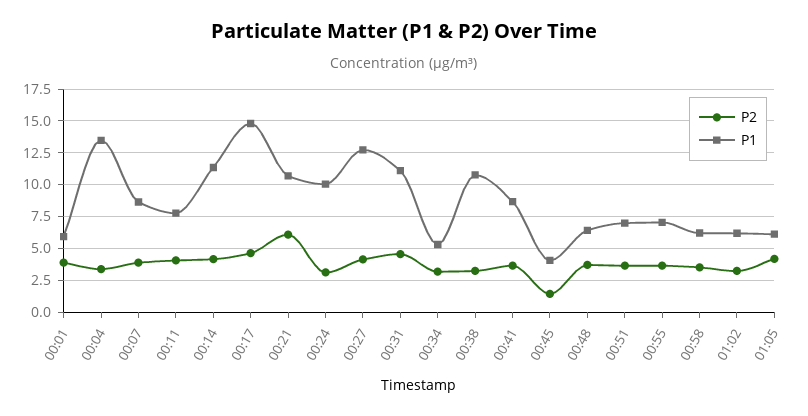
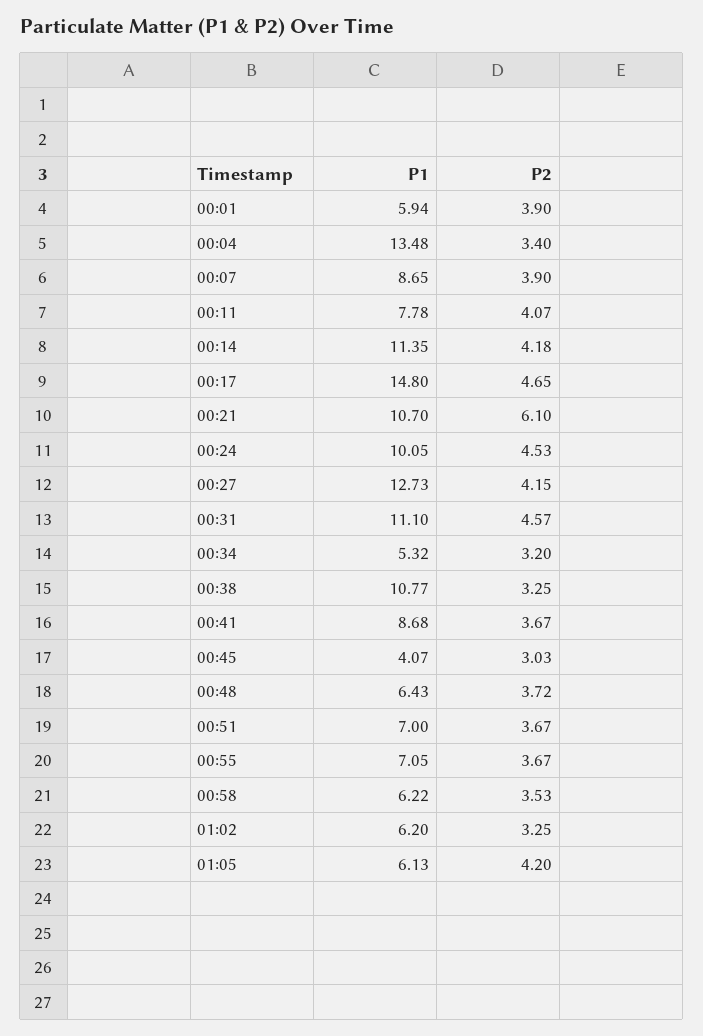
  {
    "P2": {
      "00:01": 3.9,
      "00:04": 3.4,
      "00:07": 3.9,
      "00:11": 4.07,
      "00:14": 4.18,
      "00:17": 4.65,
      "00:21": 6.1,
-     "00:24": 3,
+     "00:24": 4.53,
      "00:27": 4.15,
      "00:31": 4.57,
      "00:34": 3.2,
      "00:38": 3.25,
      "00:41": 3.67,
-     "00:45": 1.5,
+     "00:45": 3.03,
      "00:48": 3.72,
      "00:51": 3.67,
      "00:55": 3.67,
      "00:58": 3.53,
      "01:02": 3.25,
      "01:05": 4.2
    },
    "P1": {
      "00:01": 5.94,
      "00:04": 13.48,
      "00:07": 8.65,
      "00:11": 7.78,
      "00:14": 11.35,
      "00:17": 14.8,
      "00:21": 10.7,
      "00:24": 10.05,
      "00:27": 12.73,
      "00:31": 11.1,
      "00:34": 5.32,
      "00:38": 10.77,
      "00:41": 8.68,
      "00:45": 4.07,
      "00:48": 6.43,
      "00:51": 7,
      "00:55": 7.05,
      "00:58": 6.22,
      "01:02": 6.2,
      "01:05": 6.13
    }
  }

